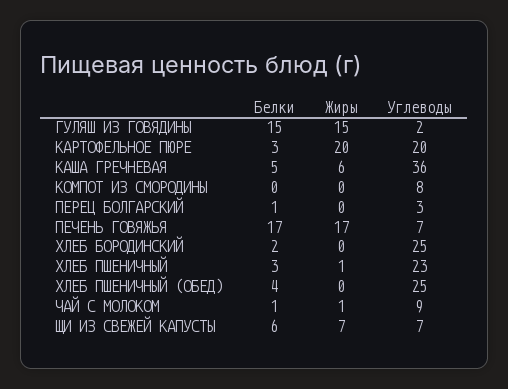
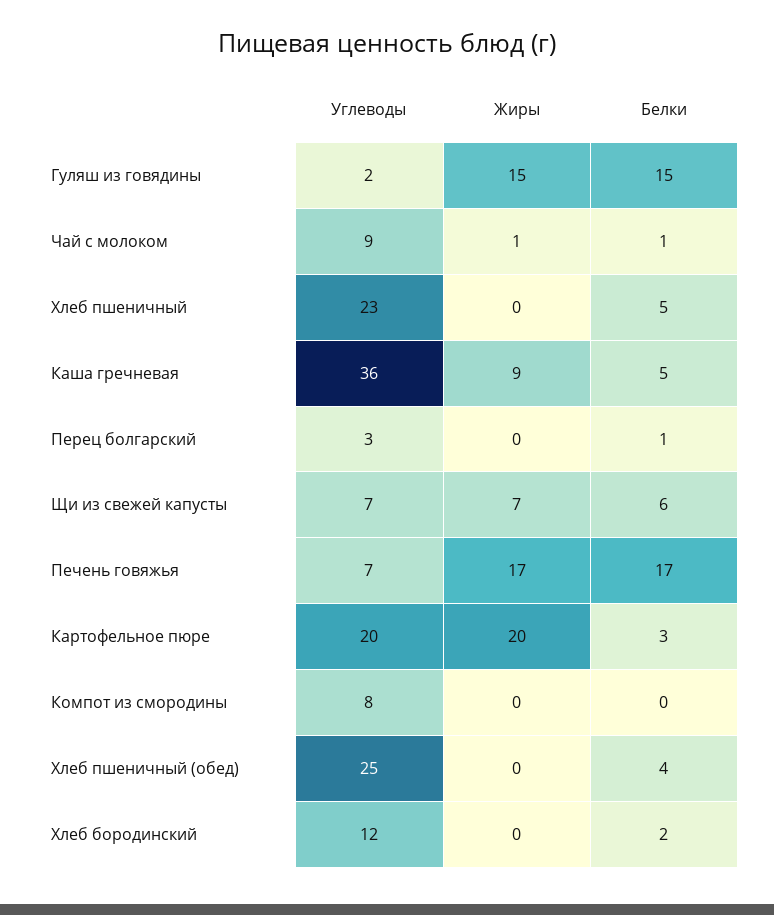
  {
    "Белки": {
      "ГУЛЯШ ИЗ ГОВЯДИНЫ": 15,
      "КАРТОФЕЛЬНОЕ ПЮРЕ": 3,
      "КАША ГРЕЧНЕВАЯ": 5,
      "КОМПОТ ИЗ СМОРОДИНЫ": 0,
      "ПЕРЕЦ БОЛГАРСКИЙ": 1,
      "ПЕЧЕНЬ ГОВЯЖЬЯ": 17,
      "ХЛЕБ БОРОДИНСКИЙ": 2,
-     "ХЛЕБ ПШЕНИЧНЫЙ": 3,
+     "ХЛЕБ ПШЕНИЧНЫЙ": 5,
      "ХЛЕБ ПШЕНИЧНЫЙ (ОБЕД)": 4,
      "ЧАЙ С МОЛОКОМ": 1,
      "ЩИ ИЗ СВЕЖЕЙ КАПУСТЫ": 6
    },
    "Жиры": {
      "ГУЛЯШ ИЗ ГОВЯДИНЫ": 15,
      "КАРТОФЕЛЬНОЕ ПЮРЕ": 20,
-     "КАША ГРЕЧНЕВАЯ": 6,
+     "КАША ГРЕЧНЕВАЯ": 9,
      "КОМПОТ ИЗ СМОРОДИНЫ": 0,
      "ПЕРЕЦ БОЛГАРСКИЙ": 0,
      "ПЕЧЕНЬ ГОВЯЖЬЯ": 17,
      "ХЛЕБ БОРОДИНСКИЙ": 0,
-     "ХЛЕБ ПШЕНИЧНЫЙ": 1,
+     "ХЛЕБ ПШЕНИЧНЫЙ": 0,
      "ХЛЕБ ПШЕНИЧНЫЙ (ОБЕД)": 0,
      "ЧАЙ С МОЛОКОМ": 1,
      "ЩИ ИЗ СВЕЖЕЙ КАПУСТЫ": 7
    },
    "Углеводы": {
      "ГУЛЯШ ИЗ ГОВЯДИНЫ": 2,
      "КАРТОФЕЛЬНОЕ ПЮРЕ": 20,
      "КАША ГРЕЧНЕВАЯ": 36,
      "КОМПОТ ИЗ СМОРОДИНЫ": 8,
      "ПЕРЕЦ БОЛГАРСКИЙ": 3,
      "ПЕЧЕНЬ ГОВЯЖЬЯ": 7,
-     "ХЛЕБ БОРОДИНСКИЙ": 25,
+     "ХЛЕБ БОРОДИНСКИЙ": 12,
      "ХЛЕБ ПШЕНИЧНЫЙ": 23,
      "ХЛЕБ ПШЕНИЧНЫЙ (ОБЕД)": 25,
      "ЧАЙ С МОЛОКОМ": 9,
      "ЩИ ИЗ СВЕЖЕЙ КАПУСТЫ": 7
    }
  }

